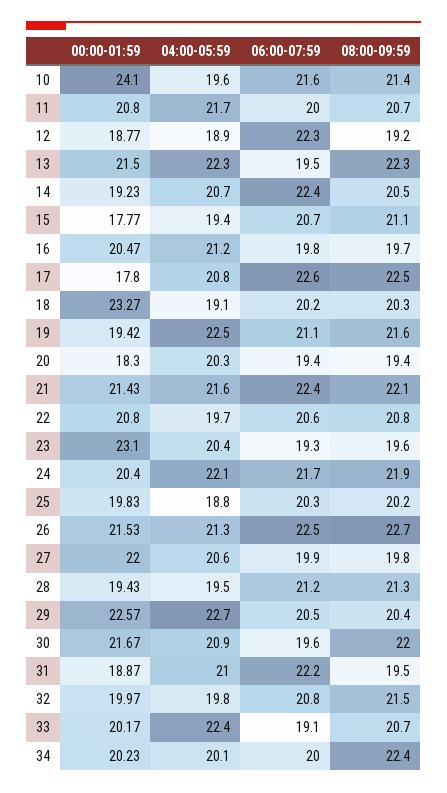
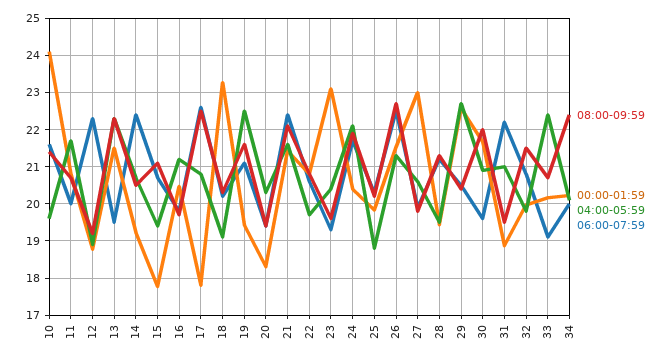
  {
    "00:00-01:59": {
      "10": 24.1,
      "11": 20.8,
      "12": 18.77,
      "13": 21.5,
      "14": 19.23,
      "15": 17.77,
      "16": 20.47,
      "17": 17.8,
      "18": 23.27,
      "19": 19.42,
      "20": 18.3,
      "21": 21.43,
      "22": 20.8,
      "23": 23.1,
      "24": 20.4,
      "25": 19.83,
      "26": 21.53,
-     "27": 22,
+     "27": 23,
      "28": 19.43,
      "29": 22.57,
      "30": 21.67,
      "31": 18.87,
      "32": 19.97,
      "33": 20.17,
      "34": 20.23
    },
    "04:00-05:59": {
      "10": 19.6,
      "11": 21.7,
      "12": 18.9,
      "13": 22.3,
      "14": 20.7,
      "15": 19.4,
      "16": 21.2,
      "17": 20.8,
      "18": 19.1,
      "19": 22.5,
      "20": 20.3,
      "21": 21.6,
      "22": 19.7,
      "23": 20.4,
      "24": 22.1,
      "25": 18.8,
      "26": 21.3,
      "27": 20.6,
      "28": 19.5,
      "29": 22.7,
      "30": 20.9,
      "31": 21,
      "32": 19.8,
      "33": 22.4,
      "34": 20.1
    },
    "06:00-07:59": {
      "10": 21.6,
      "11": 20,
      "12": 22.3,
      "13": 19.5,
      "14": 22.4,
      "15": 20.7,
      "16": 19.8,
      "17": 22.6,
      "18": 20.2,
      "19": 21.1,
      "20": 19.4,
      "21": 22.4,
      "22": 20.6,
      "23": 19.3,
      "24": 21.7,
      "25": 20.3,
      "26": 22.5,
      "27": 19.9,
      "28": 21.2,
      "29": 20.5,
      "30": 19.6,
      "31": 22.2,
      "32": 20.8,
      "33": 19.1,
      "34": 20
    },
    "08:00-09:59": {
      "10": 21.4,
      "11": 20.7,
      "12": 19.2,
      "13": 22.3,
      "14": 20.5,
      "15": 21.1,
      "16": 19.7,
      "17": 22.5,
      "18": 20.3,
      "19": 21.6,
      "20": 19.4,
      "21": 22.1,
      "22": 20.8,
      "23": 19.6,
      "24": 21.9,
      "25": 20.2,
      "26": 22.7,
      "27": 19.8,
      "28": 21.3,
      "29": 20.4,
      "30": 22,
      "31": 19.5,
      "32": 21.5,
      "33": 20.7,
      "34": 22.4
    }
  }

